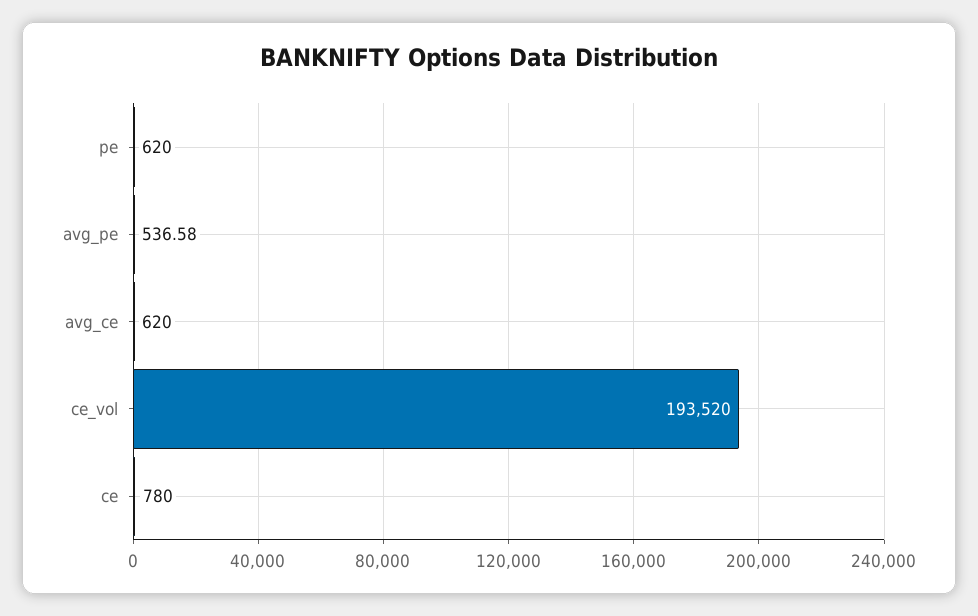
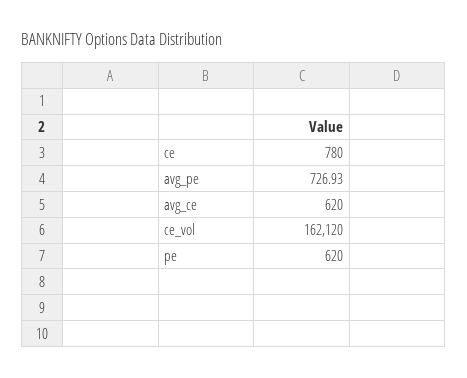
  {
    "pe": 620,
-   "avg_pe": 536.58,
+   "avg_pe": 726.93,
    "avg_ce": 620,
-   "ce_vol": 193520,
+   "ce_vol": 162120,
    "ce": 780
  }

